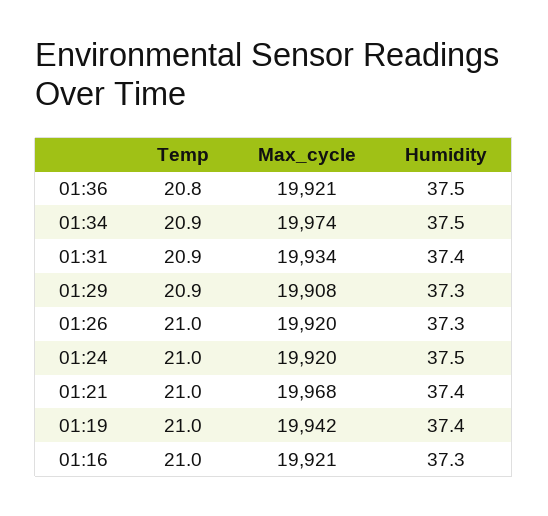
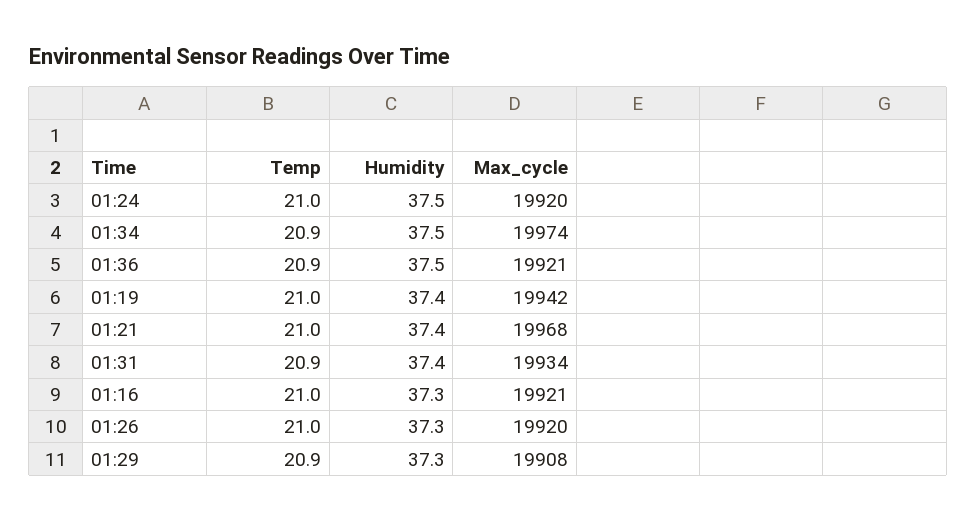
  {
    "Temp": {
-     "01:36": 20.8,
+     "01:36": 20.9,
      "01:34": 20.9,
      "01:31": 20.9,
      "01:29": 20.9,
      "01:26": 21,
      "01:24": 21,
      "01:21": 21,
      "01:19": 21,
      "01:16": 21
    },
    "Max_cycle": {
      "01:36": 19921,
      "01:34": 19974,
      "01:31": 19934,
      "01:29": 19908,
      "01:26": 19920,
      "01:24": 19920,
      "01:21": 19968,
      "01:19": 19942,
      "01:16": 19921
    },
    "Humidity": {
      "01:36": 37.5,
      "01:34": 37.5,
      "01:31": 37.4,
      "01:29": 37.3,
      "01:26": 37.3,
      "01:24": 37.5,
      "01:21": 37.4,
      "01:19": 37.4,
      "01:16": 37.3
    }
  }

